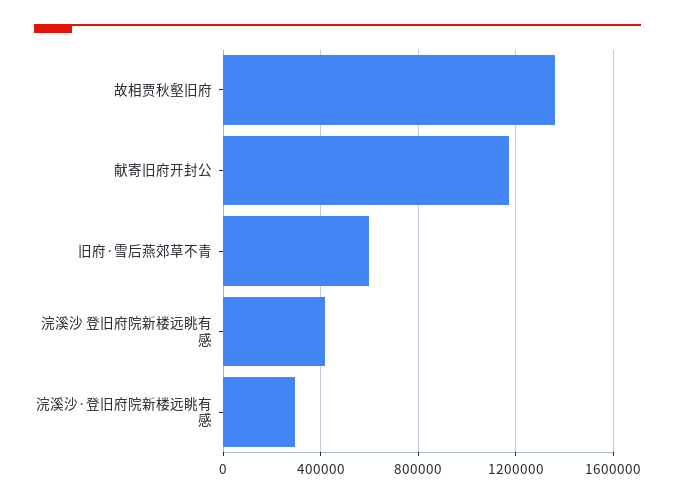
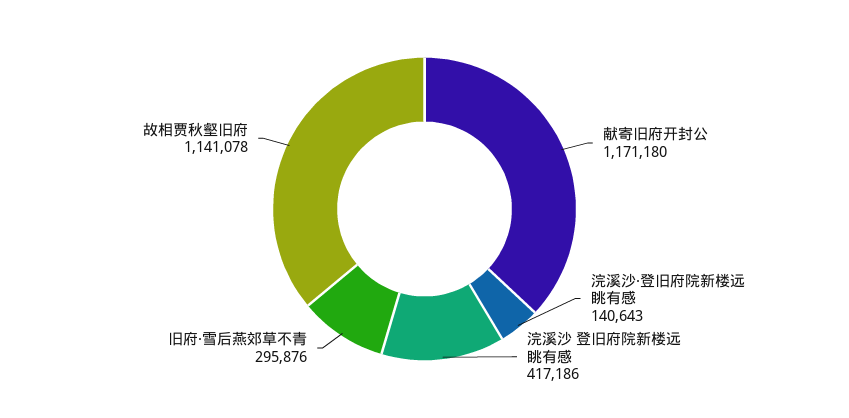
  {
-   "故相贾秋壑旧府": 1350000,
+   "故相贾秋壑旧府": 1141078,
    "献寄旧府开封公": 1171180,
-   "旧府·雪后燕郊草不青": 600000,
+   "旧府·雪后燕郊草不青": 295876,
    "浣溪沙 登旧府院新楼远眺有感": 417186,
-   "浣溪沙·登旧府院新楼远眺有感": 300000
+   "浣溪沙·登旧府院新楼远眺有感": 140643
  }

